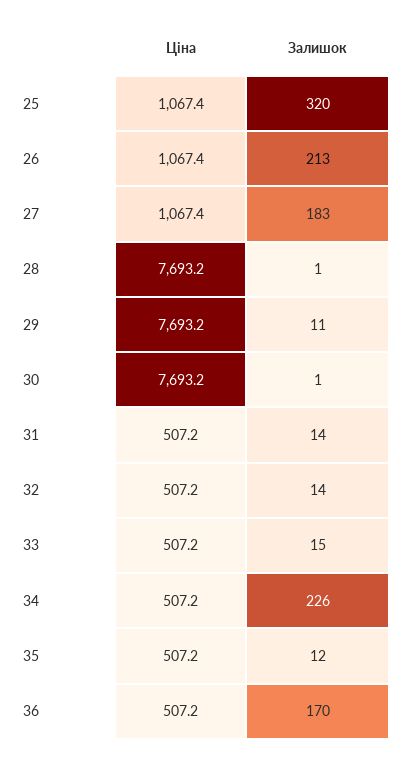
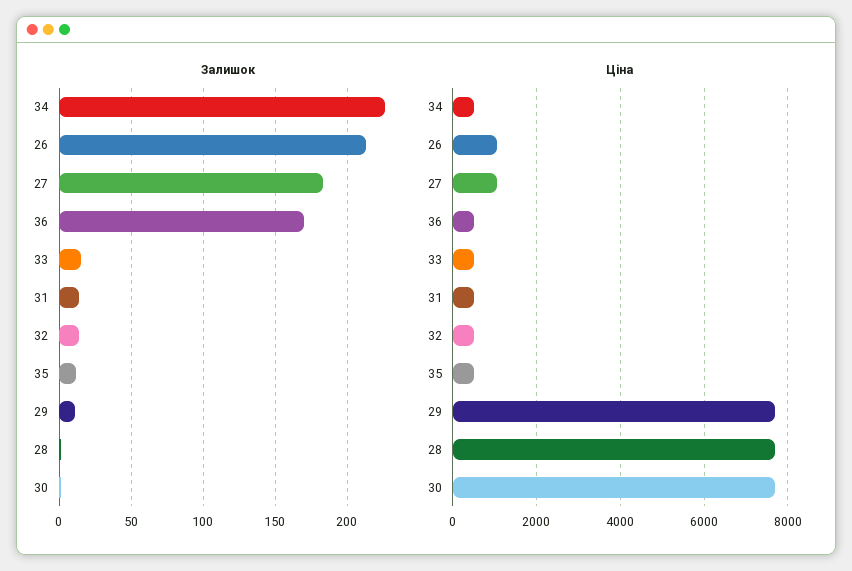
  {
    "Ціна": {
-     "25": 1067.4,
      "26": 1067.4,
      "27": 1067.4,
      "28": 7693.2,
      "29": 7693.2,
      "30": 7693.2,
      "31": 507.2,
      "32": 507.2,
      "33": 507.2,
      "34": 507.2,
      "35": 507.2,
      "36": 507.2
    },
    "Залишок": {
-     "25": 320,
      "26": 213,
      "27": 183,
      "28": 1,
      "29": 11,
      "30": 1,
      "31": 14,
      "32": 14,
      "33": 15,
      "34": 226,
      "35": 12,
      "36": 170
    }
  }

